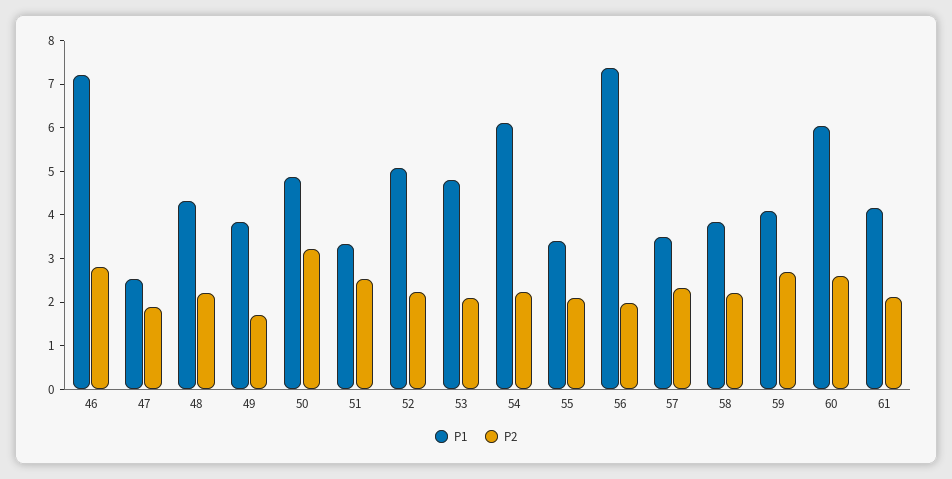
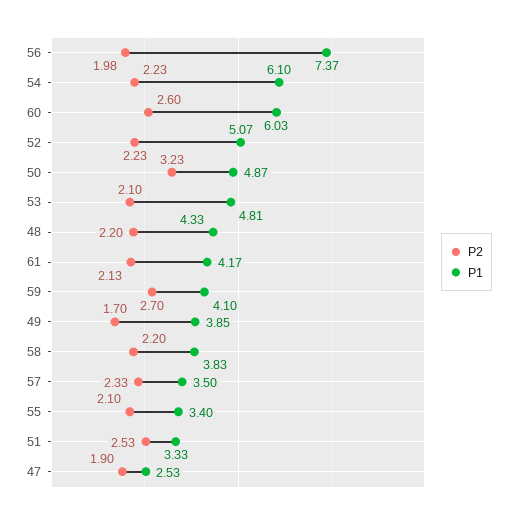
  {
    "P1": {
-     "46": 7.2,
      "47": 2.53,
      "48": 4.33,
      "49": 3.85,
      "50": 4.87,
      "51": 3.33,
      "52": 5.07,
      "53": 4.81,
      "54": 6.1,
      "55": 3.4,
      "56": 7.37,
      "57": 3.5,
      "58": 3.83,
      "59": 4.1,
      "60": 6.03,
      "61": 4.17
    },
    "P2": {
-     "46": 2.8,
      "47": 1.9,
      "48": 2.2,
      "49": 1.7,
      "50": 3.23,
      "51": 2.53,
      "52": 2.23,
      "53": 2.1,
      "54": 2.23,
      "55": 2.1,
      "56": 1.98,
      "57": 2.33,
      "58": 2.2,
      "59": 2.7,
      "60": 2.6,
      "61": 2.13
    }
  }

